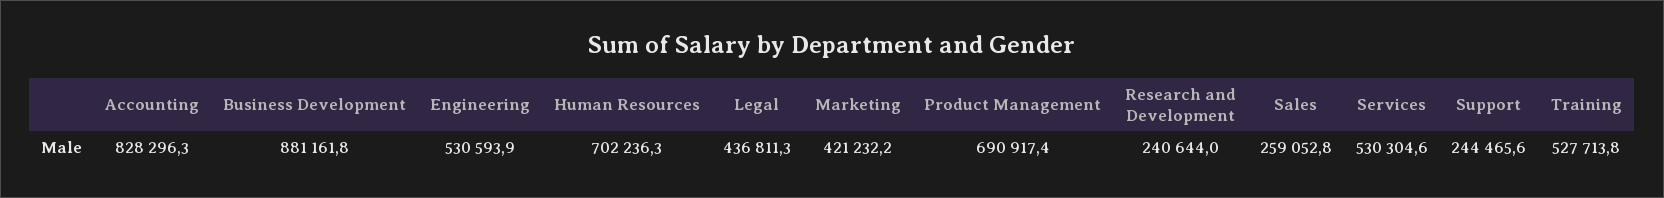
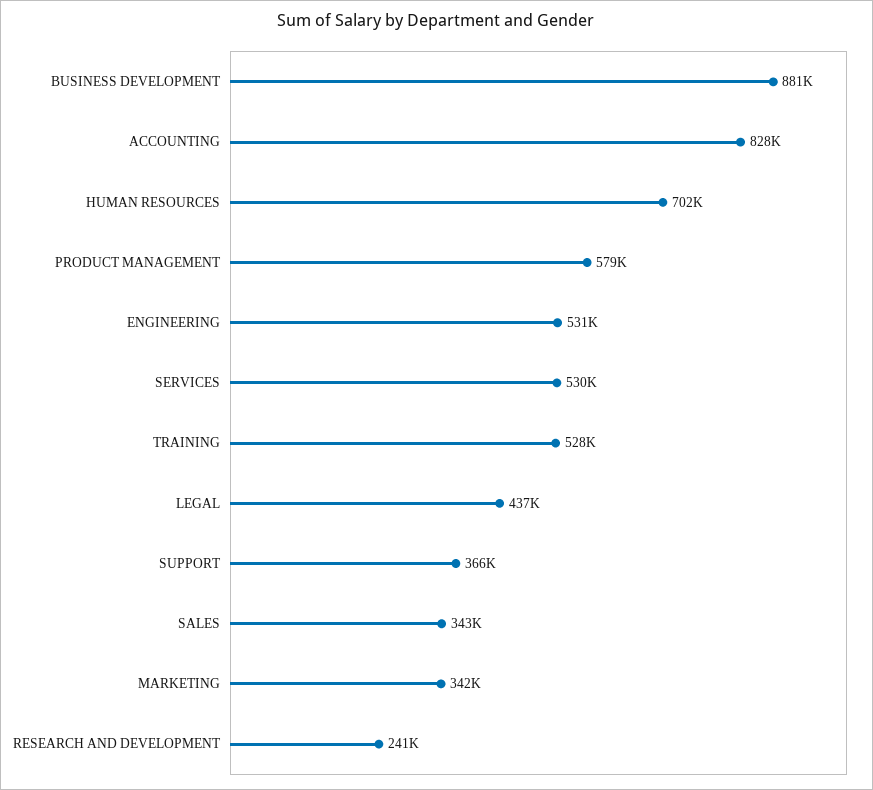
  {
    "Accounting": 828296.3,
    "Business Development": 881161.8,
    "Engineering": 530593.9,
    "Human Resources": 702236.3,
    "Legal": 436811.3,
-   "Marketing": 421232.2,
+   "Marketing": 342000,
-   "Product Management": 690917.4,
+   "Product Management": 579000,
    "Research and Development": 240644,
-   "Sales": 259052.8,
+   "Sales": 343000,
    "Services": 530304.6,
-   "Support": 244465.6,
+   "Support": 366000,
    "Training": 527713.8
  }

